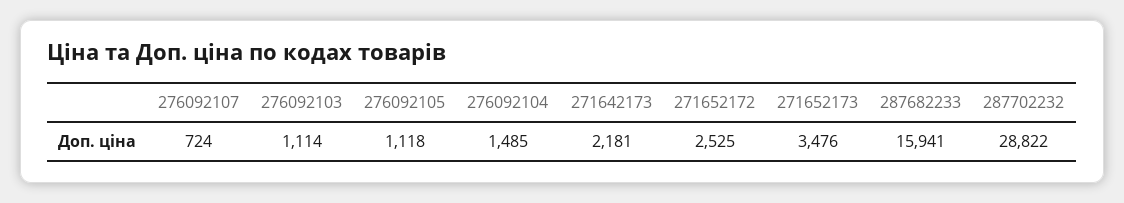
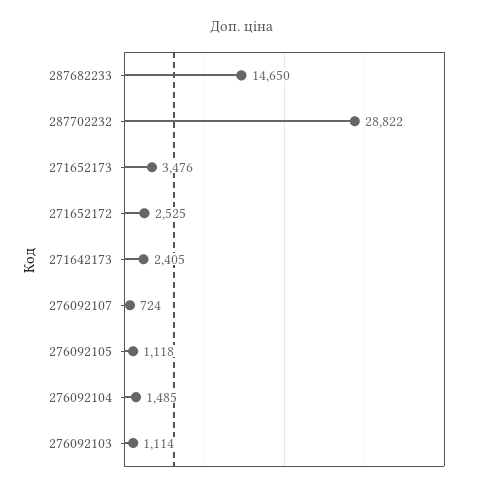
  {
    "276092107": 724,
    "276092103": 1114,
    "276092105": 1118,
    "276092104": 1485,
-   "271642173": 2181,
+   "271642173": 2405,
    "271652172": 2525,
    "271652173": 3476,
-   "287682233": 15941,
+   "287682233": 14650,
    "287702232": 28822
  }

